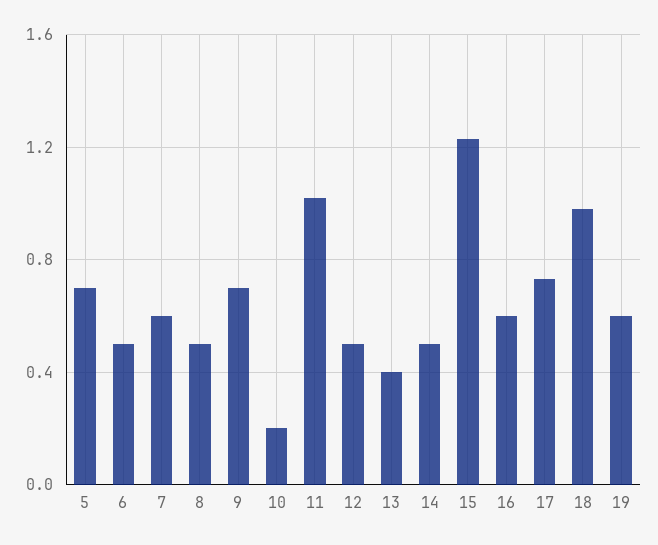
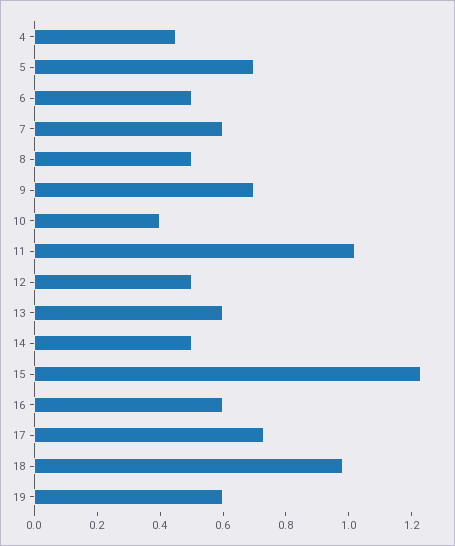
  {
    "5": 0.7,
    "6": 0.5,
    "7": 0.6,
    "8": 0.5,
    "9": 0.7,
-   "10": 0.2,
+   "10": 0.4,
    "11": 1,
    "12": 0.5,
-   "13": 0.4,
+   "13": 0.6,
    "14": 0.5,
    "15": 1.25,
    "16": 0.6,
    "17": 0.75,
    "18": 1,
-   "19": 0.6
+   "19": 0.6,
+   "4": 0.45
  }

